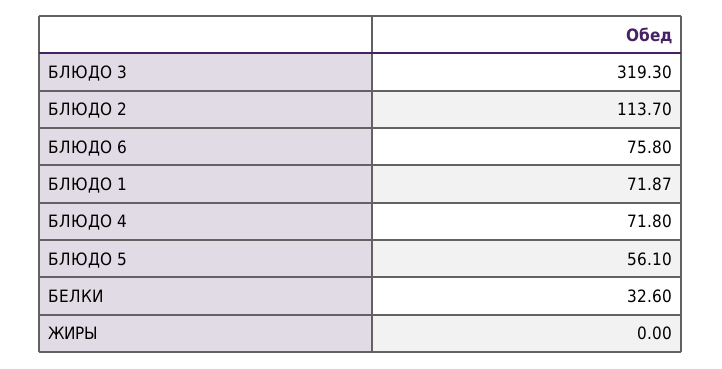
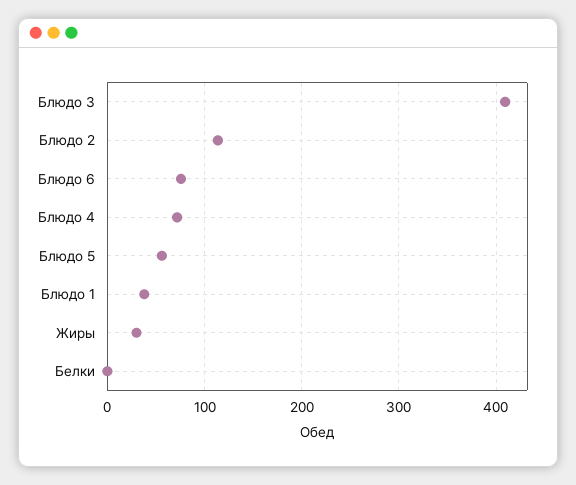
  {
-   "БЛЮДО 3": 319.3,
+   "БЛЮДО 3": 410,
    "БЛЮДО 2": 113.7,
    "БЛЮДО 6": 75.8,
-   "БЛЮДО 1": 71.87,
+   "БЛЮДО 1": 40,
    "БЛЮДО 4": 71.8,
    "БЛЮДО 5": 56.1,
-   "БЕЛКИ": 32.6,
+   "БЕЛКИ": 0,
-   "ЖИРЫ": 0
+   "ЖИРЫ": 30
  }

